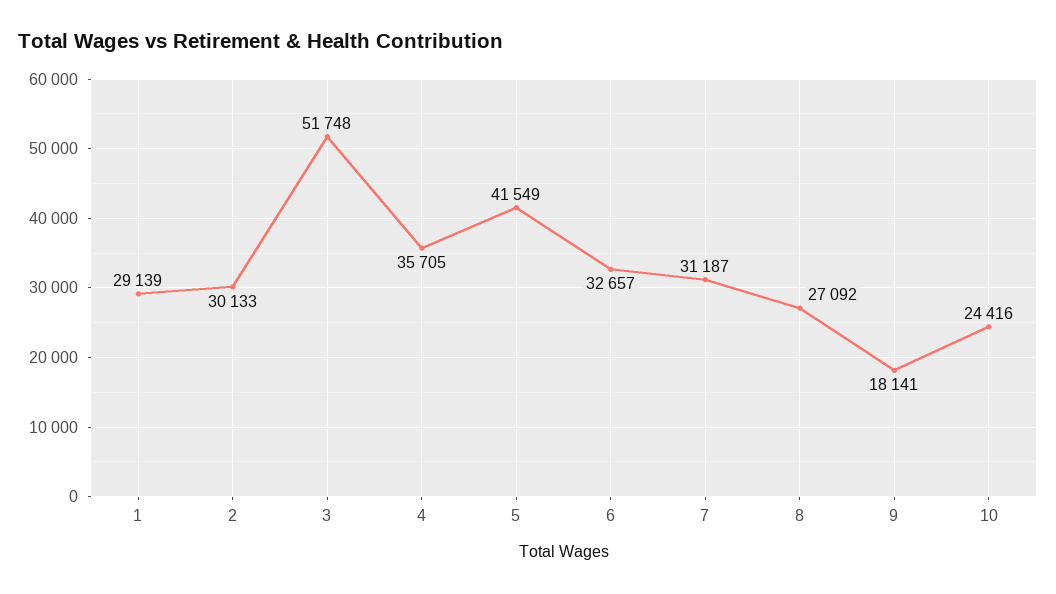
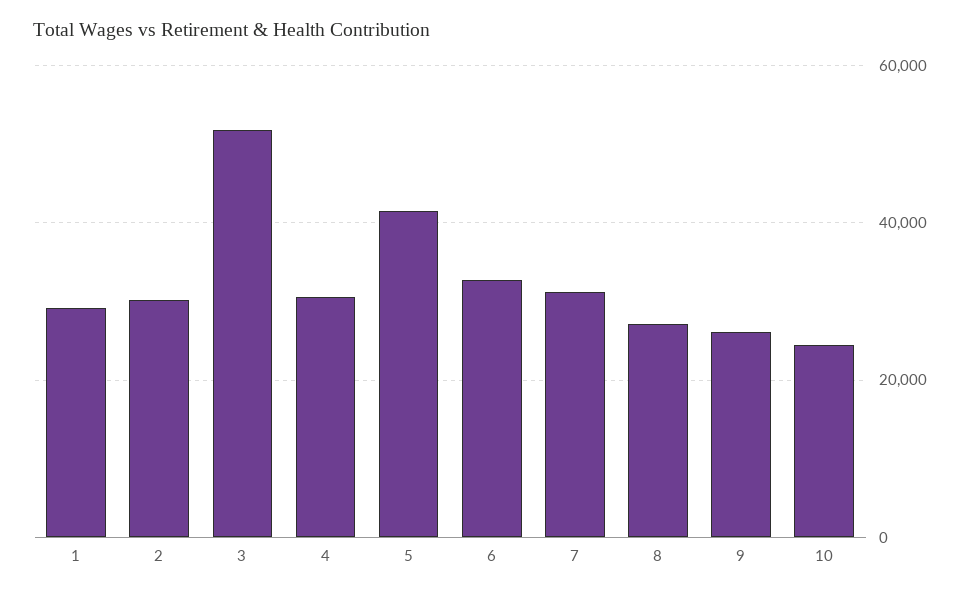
  {
    "1": 29139,
    "2": 30133,
    "3": 51748,
-   "4": 35705,
+   "4": 30000,
    "5": 41549,
    "6": 32657,
    "7": 31187,
    "8": 27092,
-   "9": 18141,
+   "9": 26000,
    "10": 24416
  }

